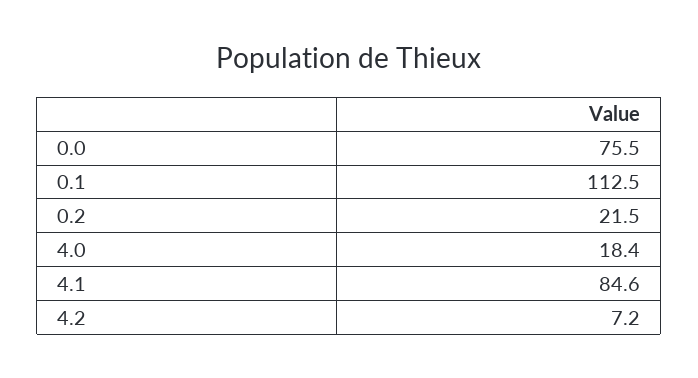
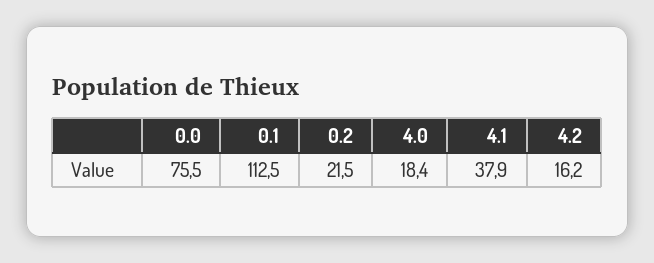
  {
    "0.0": 75.5,
    "0.1": 112.5,
    "0.2": 21.5,
    "4.0": 18.4,
-   "4.1": 84.6,
+   "4.1": 37.9,
-   "4.2": 7.2
+   "4.2": 16.2
  }

